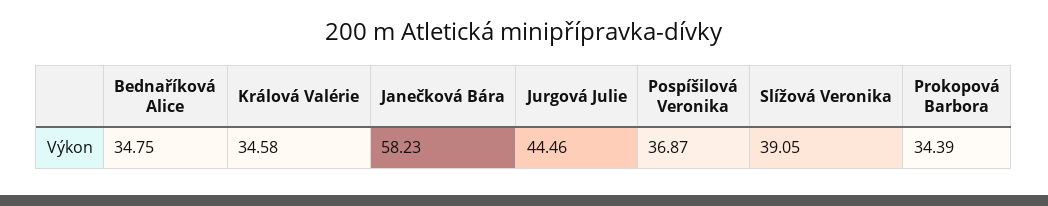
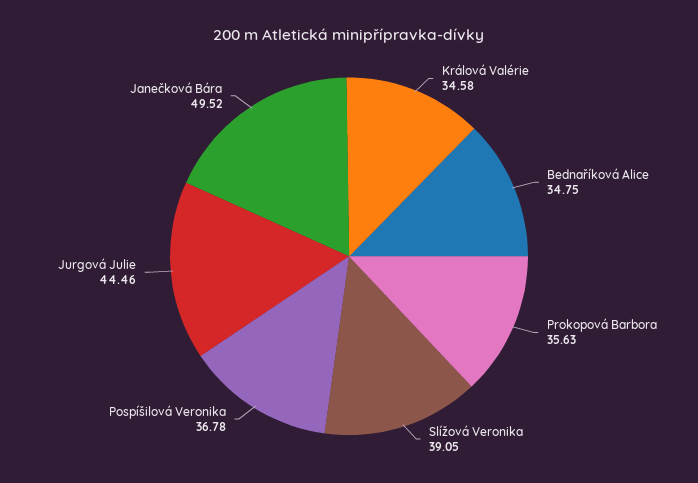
  {
    "Bednaříková Alice": 34.75,
    "Králová Valérie": 34.58,
-   "Janečková Bára": 58.23,
+   "Janečková Bára": 49.52,
    "Jurgová Julie": 44.46,
-   "Pospíšilová Veronika": 36.87,
+   "Pospíšilová Veronika": 36.78,
    "Slížová Veronika": 39.05,
-   "Prokopová Barbora": 34.39
+   "Prokopová Barbora": 35.63
  }

